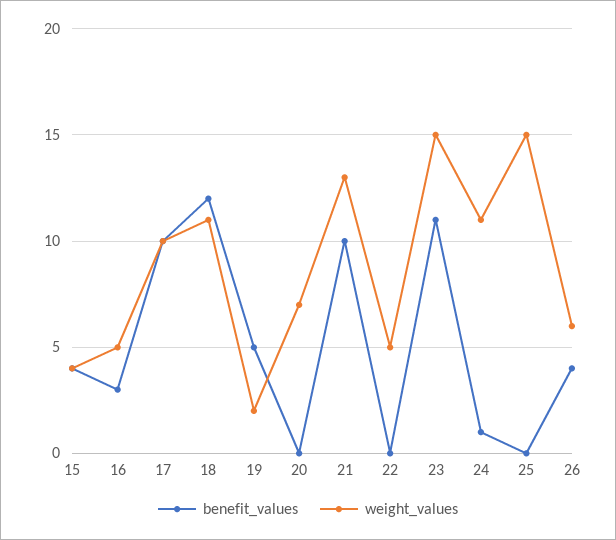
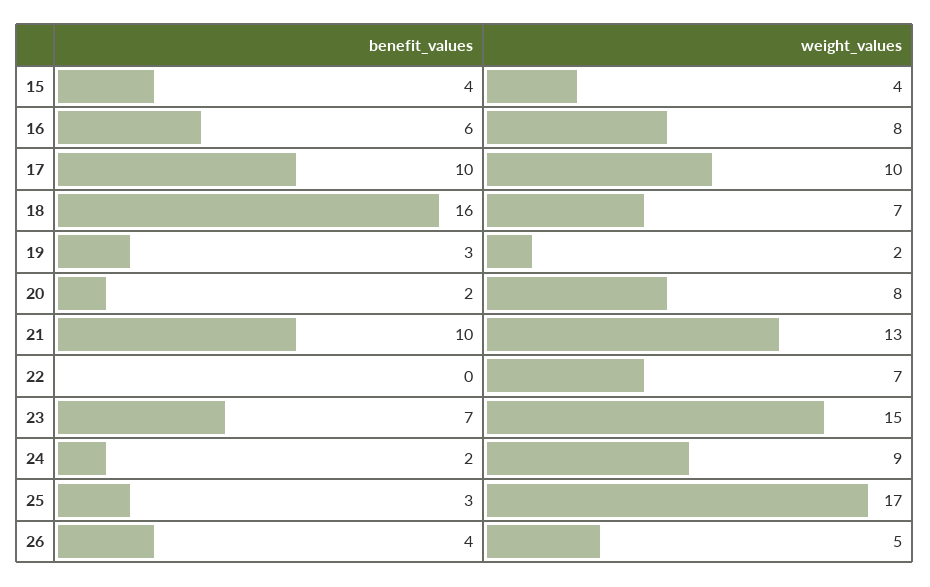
  {
    "benefit_values": {
      "15": 4,
-     "16": 3,
+     "16": 6,
      "17": 10,
-     "18": 12,
+     "18": 16,
-     "19": 5,
+     "19": 3,
-     "20": 0,
+     "20": 2,
      "21": 10,
      "22": 0,
-     "23": 11,
+     "23": 7,
-     "24": 1,
+     "24": 2,
-     "25": 0,
+     "25": 3,
      "26": 4
    },
    "weight_values": {
      "15": 4,
-     "16": 5,
+     "16": 8,
      "17": 10,
-     "18": 11,
+     "18": 7,
      "19": 2,
-     "20": 7,
+     "20": 8,
      "21": 13,
-     "22": 5,
+     "22": 7,
      "23": 15,
-     "24": 11,
+     "24": 9,
-     "25": 15,
+     "25": 17,
-     "26": 6
+     "26": 5
    }
  }

